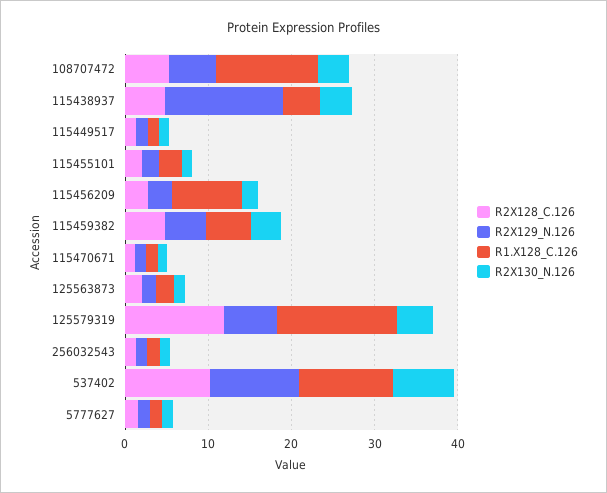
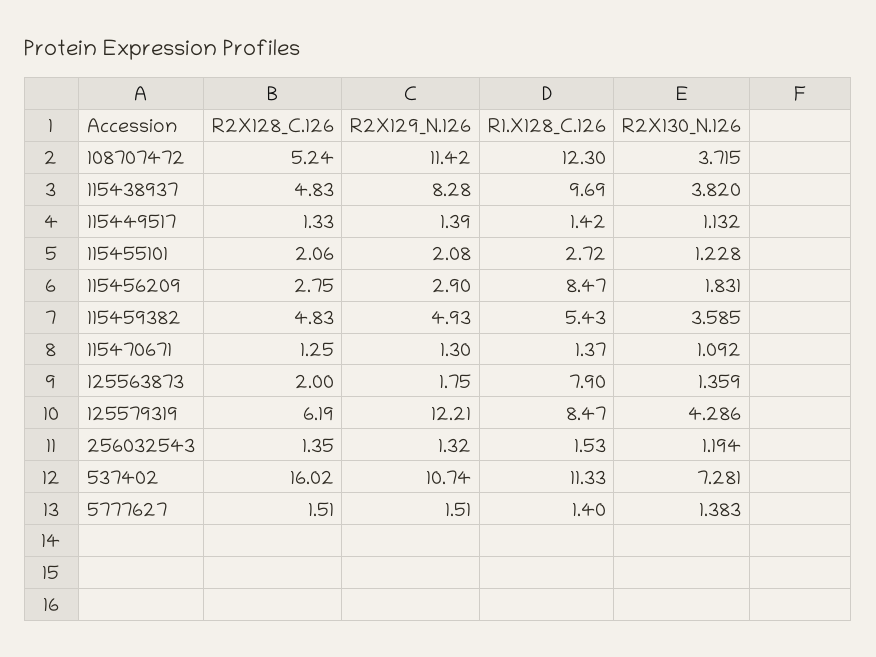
  {
    "R2X128_C.126": {
      "108707472": 5.24,
      "115438937": 4.83,
      "115449517": 1.33,
      "115455101": 2.06,
      "115456209": 2.75,
      "115459382": 4.83,
      "115470671": 1.25,
      "125563873": 2,
-     "125579319": 12,
+     "125579319": 6.19,
      "256032543": 1.35,
-     "537402": 10,
+     "537402": 16.02,
      "5777627": 1.51
    },
    "R2X129_N.126": {
-     "108707472": 6,
+     "108707472": 11.42,
-     "115438937": 14,
+     "115438937": 8.28,
      "115449517": 1.39,
      "115455101": 2.08,
      "115456209": 2.9,
      "115459382": 4.93,
      "115470671": 1.3,
      "125563873": 1.75,
-     "125579319": 6,
+     "125579319": 12.21,
      "256032543": 1.32,
      "537402": 10.74,
      "5777627": 1.51
    },
    "R1.X128_C.126": {
      "108707472": 12.3,
-     "115438937": 4,
+     "115438937": 9.69,
      "115449517": 1.42,
      "115455101": 2.72,
      "115456209": 8.47,
      "115459382": 5.43,
      "115470671": 1.37,
-     "125563873": 2,
+     "125563873": 7.9,
-     "125579319": 14,
+     "125579319": 8.47,
      "256032543": 1.53,
      "537402": 11.33,
      "5777627": 1.4
    },
    "R2X130_N.126": {
      "108707472": 3.715,
      "115438937": 3.82,
      "115449517": 1.132,
      "115455101": 1.228,
      "115456209": 1.831,
      "115459382": 3.585,
      "115470671": 1.092,
      "125563873": 1.359,
      "125579319": 4.286,
      "256032543": 1.194,
      "537402": 7.281,
      "5777627": 1.383
    }
  }

